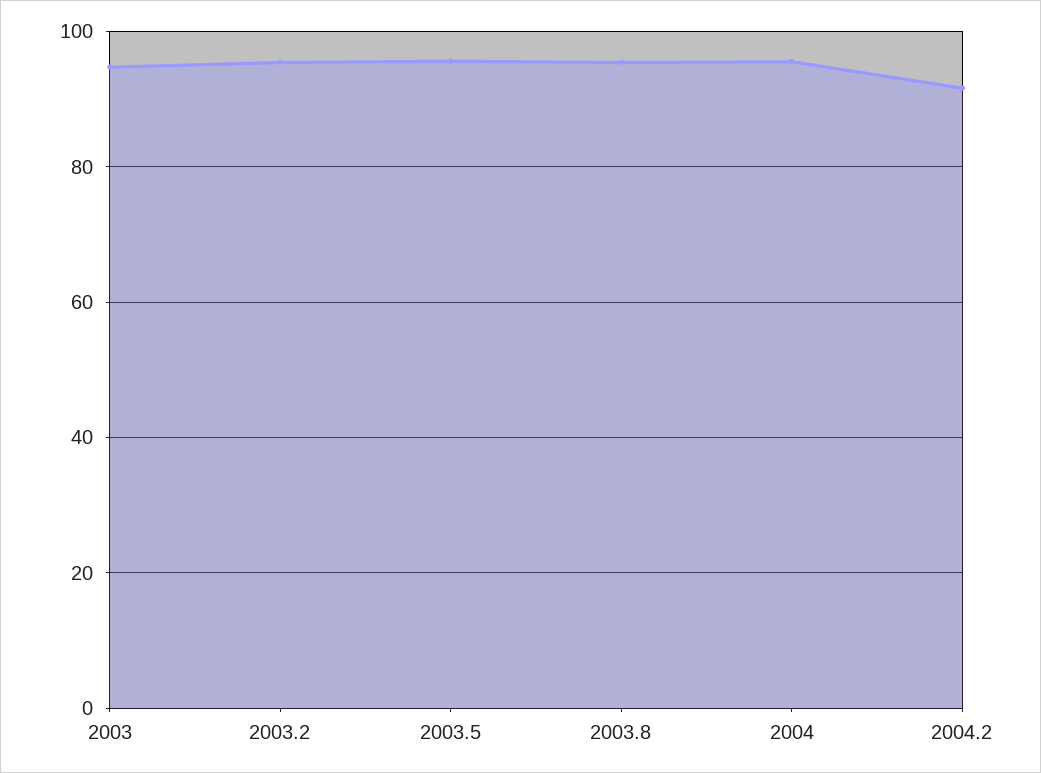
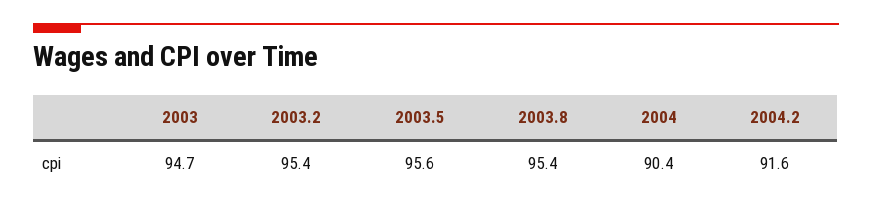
  {
    "2003": 94.7,
    "2003.2": 95.4,
    "2003.5": 95.6,
    "2003.8": 95.4,
-   "2004": 96,
+   "2004": 90.4,
    "2004.2": 91.6
  }

